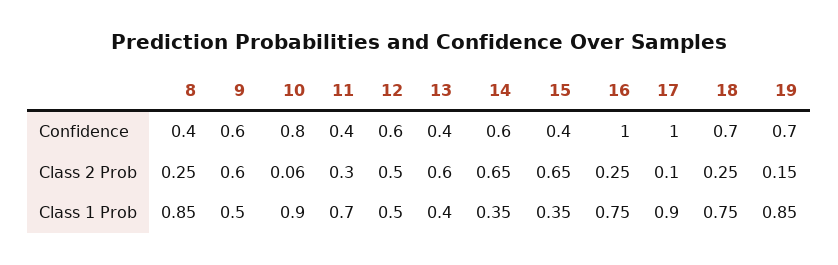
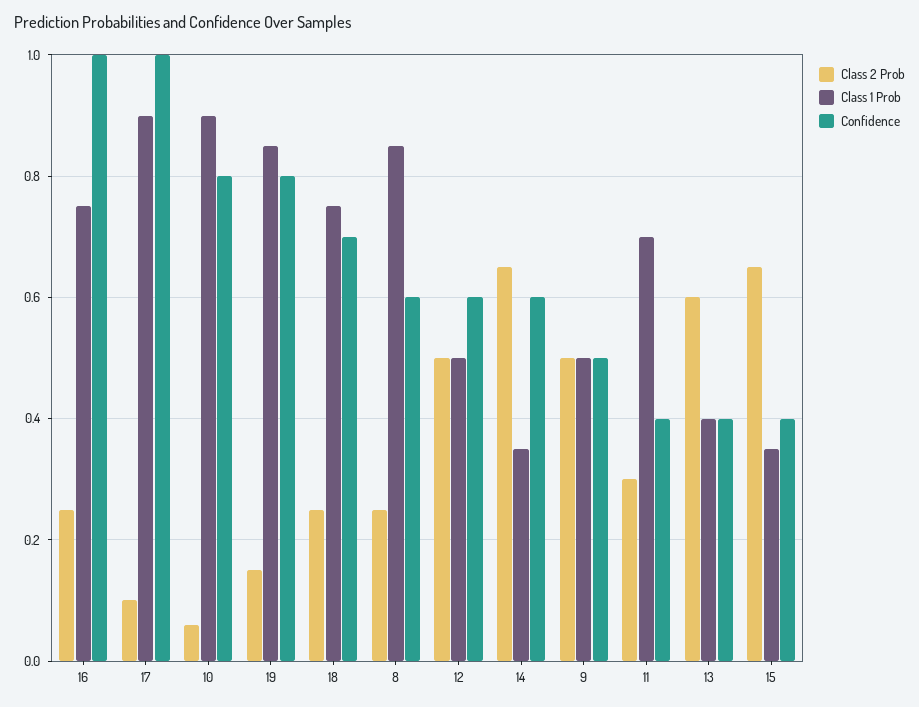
  {
    "Confidence": {
-     "8": 0.4,
+     "8": 0.6,
-     "9": 0.6,
+     "9": 0.5,
      "10": 0.8,
      "11": 0.4,
      "12": 0.6,
      "13": 0.4,
      "14": 0.6,
      "15": 0.4,
      "16": 1,
      "17": 1,
      "18": 0.7,
-     "19": 0.7
+     "19": 0.8
    },
    "Class 2 Prob": {
      "8": 0.25,
-     "9": 0.6,
+     "9": 0.5,
      "10": 0.06,
      "11": 0.3,
      "12": 0.5,
      "13": 0.6,
      "14": 0.65,
      "15": 0.65,
      "16": 0.25,
      "17": 0.1,
      "18": 0.25,
      "19": 0.15
    },
    "Class 1 Prob": {
      "8": 0.85,
      "9": 0.5,
      "10": 0.9,
      "11": 0.7,
      "12": 0.5,
      "13": 0.4,
      "14": 0.35,
      "15": 0.35,
      "16": 0.75,
      "17": 0.9,
      "18": 0.75,
      "19": 0.85
    }
  }

